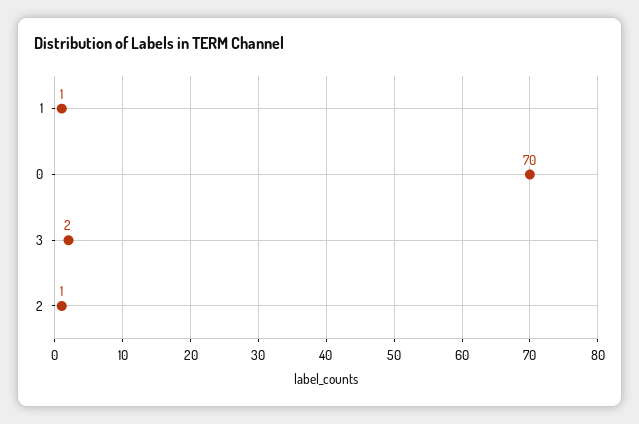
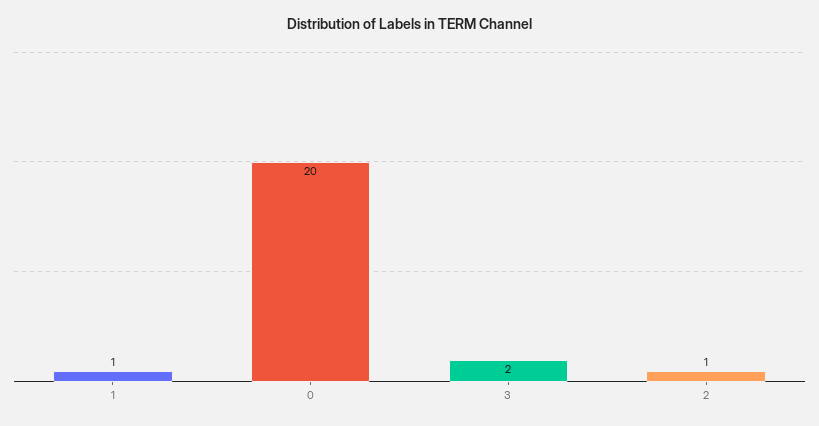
  {
    "1": 1,
-   "0": 70,
+   "0": 20,
    "3": 2,
    "2": 1
  }

